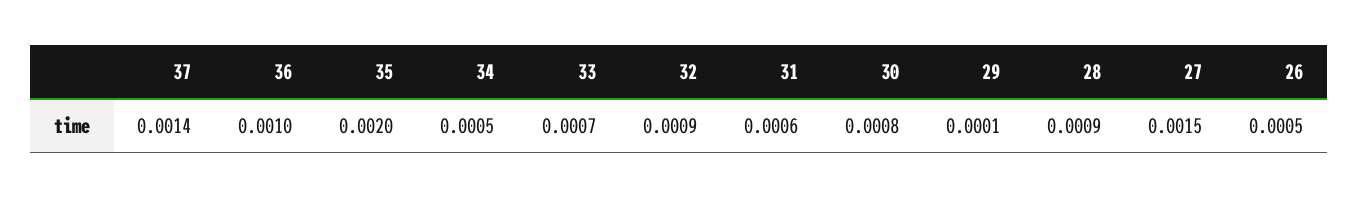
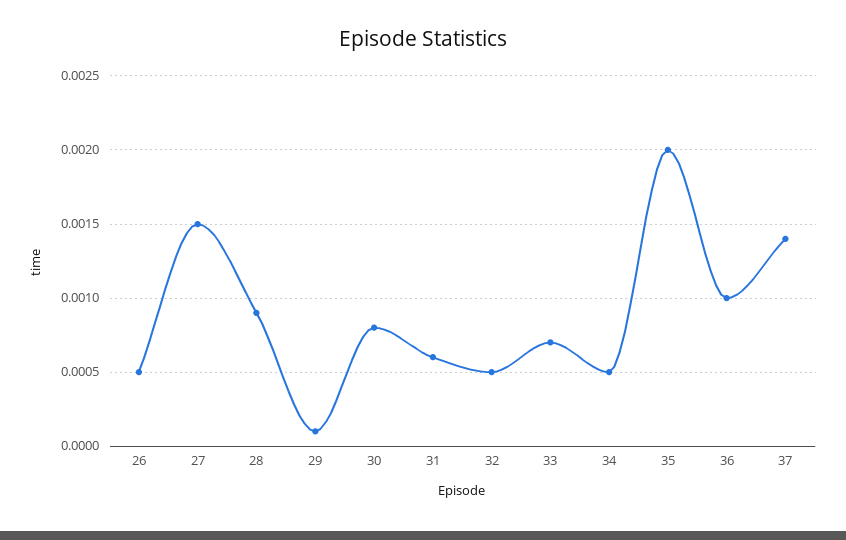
  {
    "37": 0.0014,
    "36": 0.001,
    "35": 0.002,
    "34": 0.0005,
    "33": 0.0007,
-   "32": 0.0009,
+   "32": 0.0005,
    "31": 0.0006,
    "30": 0.0008,
    "29": 0.0001,
    "28": 0.0009,
    "27": 0.0015,
    "26": 0.0005
  }

